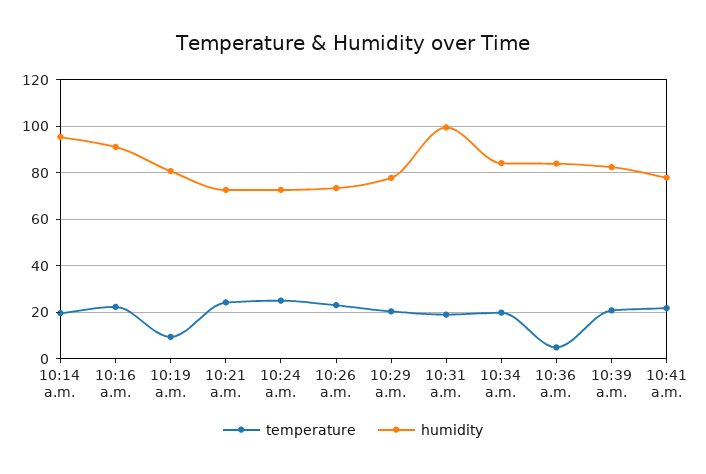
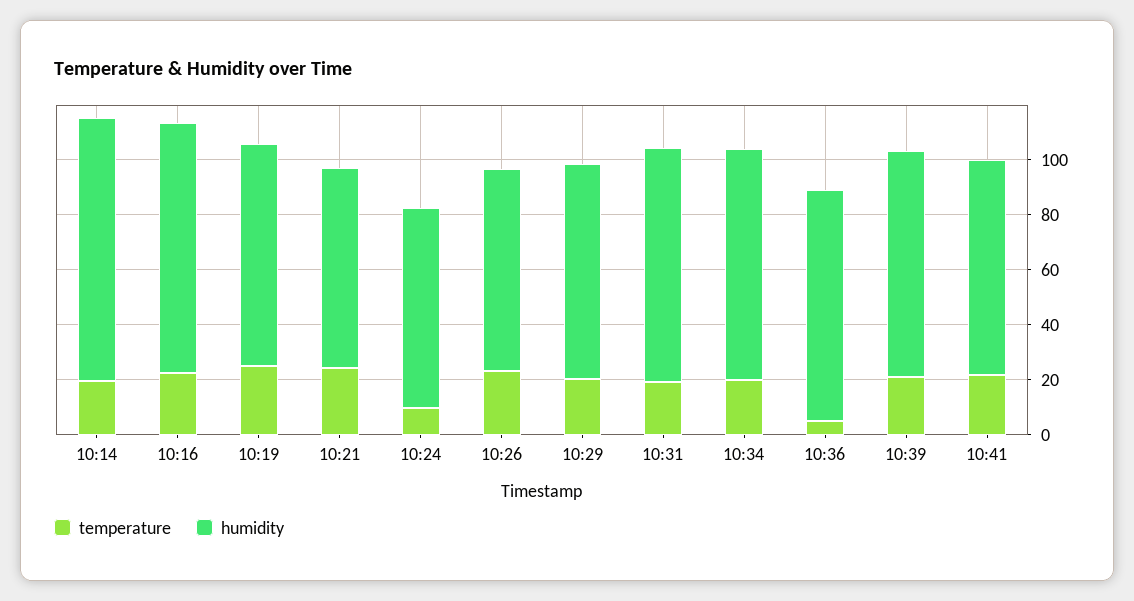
  {
    "temperature": {
      "10:14 a.m.": 20,
      "10:16 a.m.": 20,
-     "10:19 a.m.": 10,
+     "10:19 a.m.": 25,
      "10:21 a.m.": 25,
-     "10:24 a.m.": 25,
+     "10:24 a.m.": 10,
      "10:26 a.m.": 25,
      "10:29 a.m.": 20,
      "10:31 a.m.": 20,
      "10:34 a.m.": 20,
      "10:36 a.m.": 5,
      "10:39 a.m.": 20,
      "10:41 a.m.": 20
    },
    "humidity": {
      "10:14 a.m.": 95,
      "10:16 a.m.": 90,
      "10:19 a.m.": 80,
      "10:21 a.m.": 75,
      "10:24 a.m.": 75,
      "10:26 a.m.": 75,
      "10:29 a.m.": 80,
-     "10:31 a.m.": 100,
+     "10:31 a.m.": 85,
      "10:34 a.m.": 85,
      "10:36 a.m.": 85,
      "10:39 a.m.": 85,
      "10:41 a.m.": 80
    }
  }

